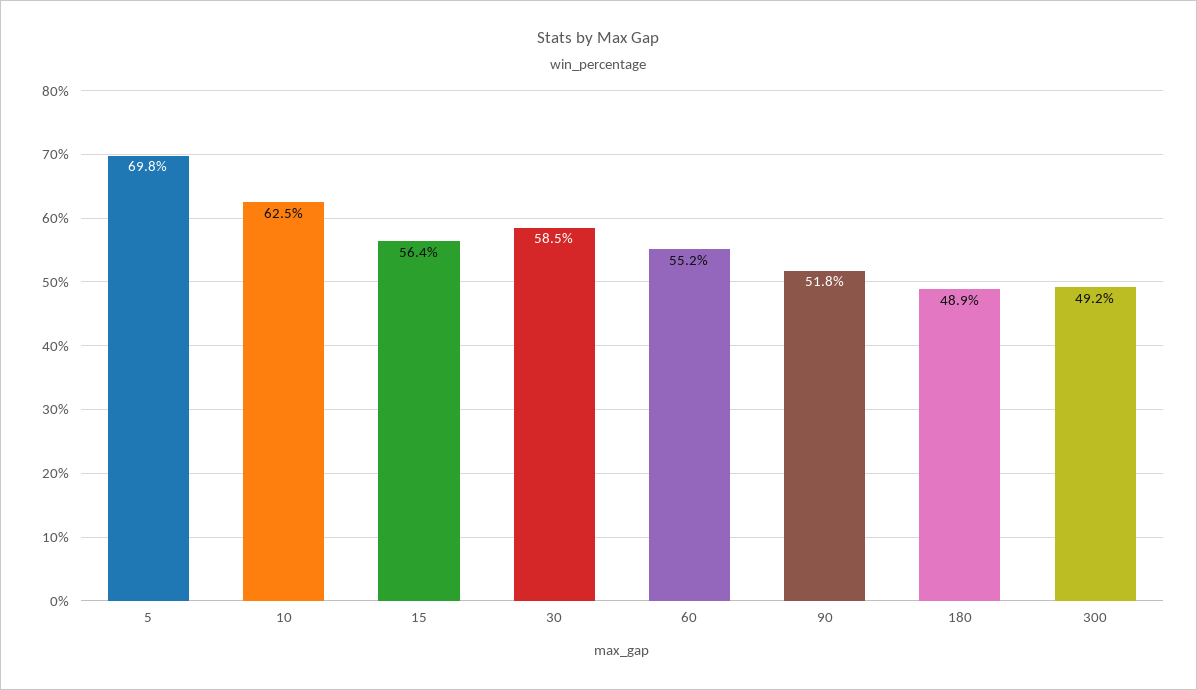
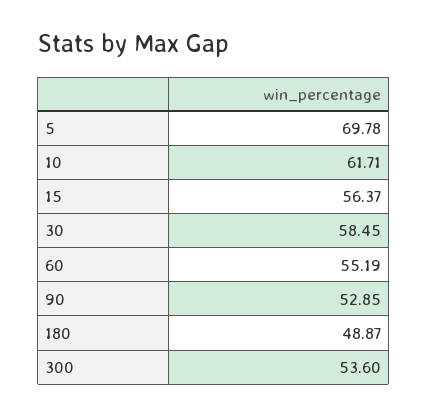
  {
    "5": 69.78,
-   "10": 62.5,
+   "10": 61.71,
    "15": 56.37,
    "30": 58.45,
    "60": 55.19,
-   "90": 51.8,
+   "90": 52.85,
    "180": 48.87,
-   "300": 49.2
+   "300": 53.6
  }

